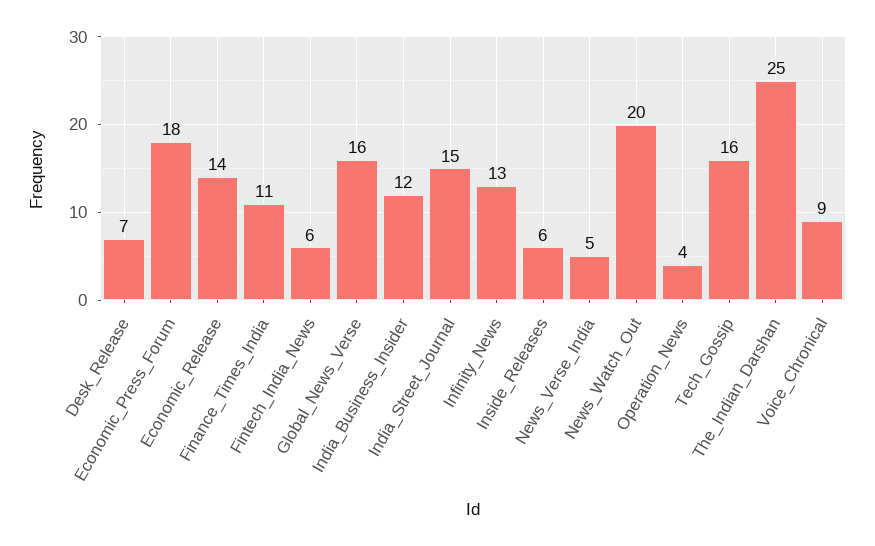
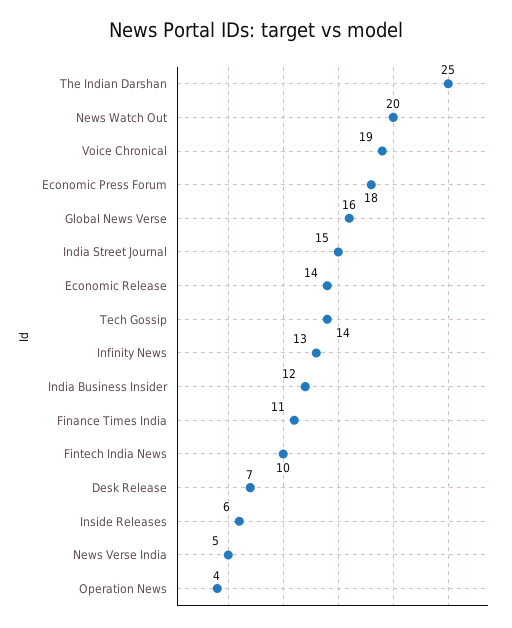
  {
    "Desk_Release": 7,
    "Economic_Press_Forum": 18,
    "Economic_Release": 14,
    "Finance_Times_India": 11,
-   "Fintech_India_News": 6,
+   "Fintech_India_News": 10,
    "Global_News_Verse": 16,
    "India_Business_Insider": 12,
    "India_Street_Journal": 15,
    "Infinity_News": 13,
    "Inside_Releases": 6,
    "News_Verse_India": 5,
    "News_Watch_Out": 20,
    "Operation_News": 4,
-   "Tech_Gossip": 16,
+   "Tech_Gossip": 14,
    "The_Indian_Darshan": 25,
-   "Voice_Chronical": 9
+   "Voice_Chronical": 19
  }

